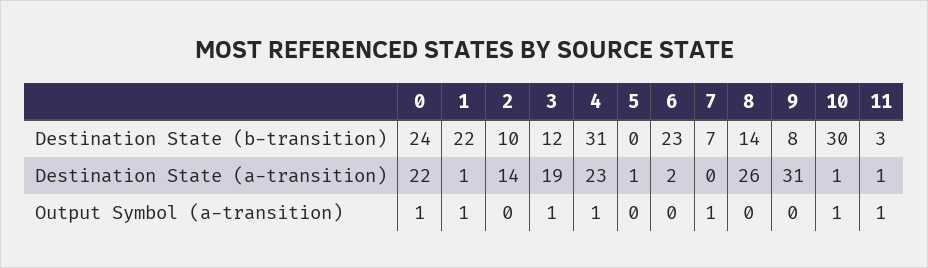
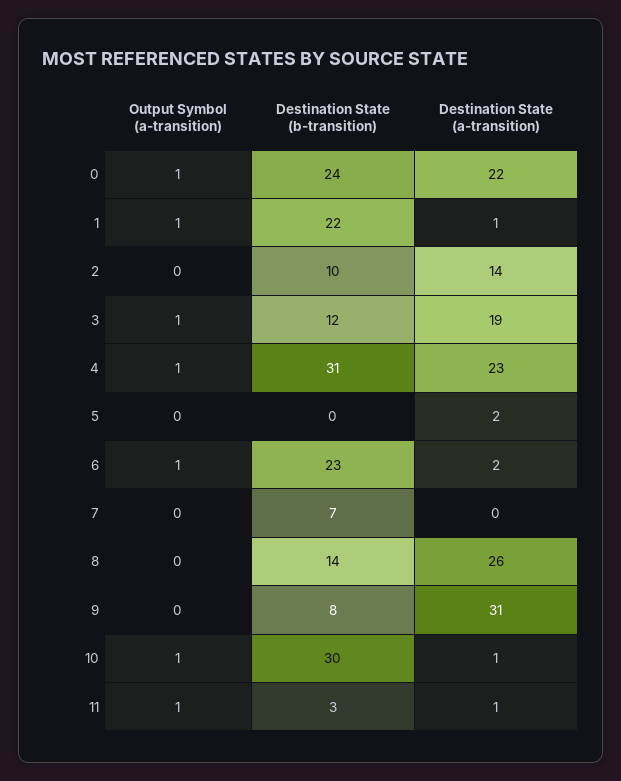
  {
    "0": {
      "Destination State (b-transition)": 24,
      "Destination State (a-transition)": 22,
      "Output Symbol (a-transition)": 1
    },
    "1": {
      "Destination State (b-transition)": 22,
      "Destination State (a-transition)": 1,
      "Output Symbol (a-transition)": 1
    },
    "2": {
      "Destination State (b-transition)": 10,
      "Destination State (a-transition)": 14,
      "Output Symbol (a-transition)": 0
    },
    "3": {
      "Destination State (b-transition)": 12,
      "Destination State (a-transition)": 19,
      "Output Symbol (a-transition)": 1
    },
    "4": {
      "Destination State (b-transition)": 31,
      "Destination State (a-transition)": 23,
      "Output Symbol (a-transition)": 1
    },
    "5": {
      "Destination State (b-transition)": 0,
-     "Destination State (a-transition)": 1,
+     "Destination State (a-transition)": 2,
      "Output Symbol (a-transition)": 0
    },
    "6": {
      "Destination State (b-transition)": 23,
      "Destination State (a-transition)": 2,
-     "Output Symbol (a-transition)": 0
+     "Output Symbol (a-transition)": 1
    },
    "7": {
      "Destination State (b-transition)": 7,
      "Destination State (a-transition)": 0,
-     "Output Symbol (a-transition)": 1
+     "Output Symbol (a-transition)": 0
    },
    "8": {
      "Destination State (b-transition)": 14,
      "Destination State (a-transition)": 26,
      "Output Symbol (a-transition)": 0
    },
    "9": {
      "Destination State (b-transition)": 8,
      "Destination State (a-transition)": 31,
      "Output Symbol (a-transition)": 0
    },
    "10": {
      "Destination State (b-transition)": 30,
      "Destination State (a-transition)": 1,
      "Output Symbol (a-transition)": 1
    },
    "11": {
      "Destination State (b-transition)": 3,
      "Destination State (a-transition)": 1,
      "Output Symbol (a-transition)": 1
    }
  }

